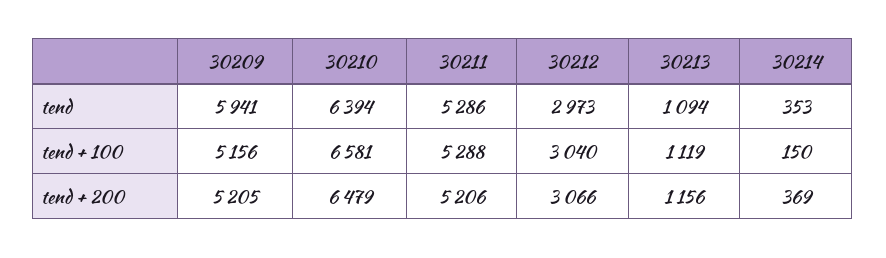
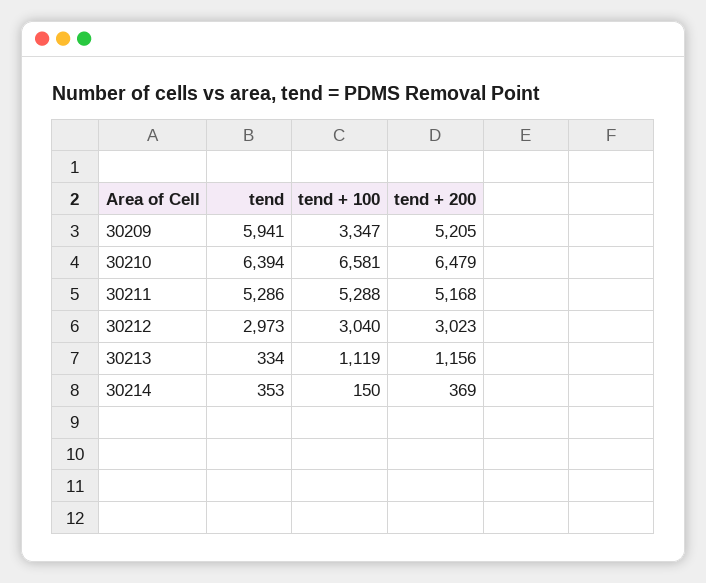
  {
    "30209": {
      "tend": 5941,
-     "tend + 100": 5156,
+     "tend + 100": 3347,
      "tend + 200": 5205
    },
    "30210": {
      "tend": 6394,
      "tend + 100": 6581,
      "tend + 200": 6479
    },
    "30211": {
      "tend": 5286,
      "tend + 100": 5288,
-     "tend + 200": 5206
+     "tend + 200": 5168
    },
    "30212": {
      "tend": 2973,
      "tend + 100": 3040,
-     "tend + 200": 3066
+     "tend + 200": 3023
    },
    "30213": {
-     "tend": 1094,
+     "tend": 334,
      "tend + 100": 1119,
      "tend + 200": 1156
    },
    "30214": {
      "tend": 353,
      "tend + 100": 150,
      "tend + 200": 369
    }
  }

